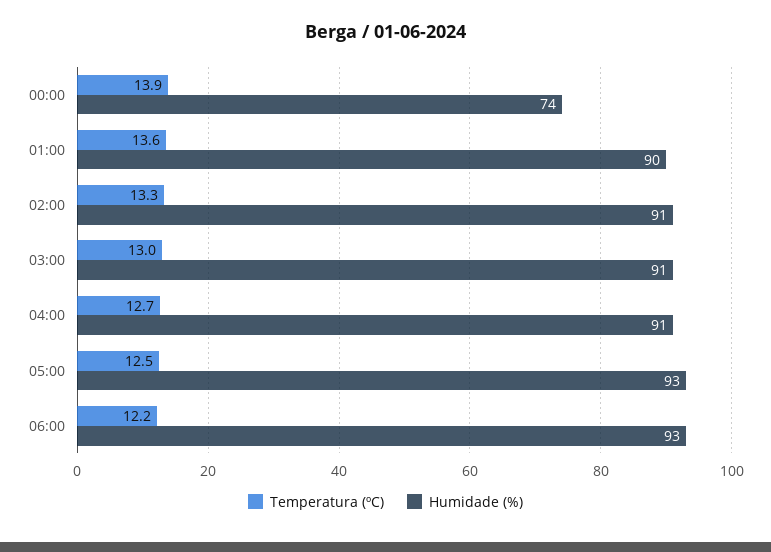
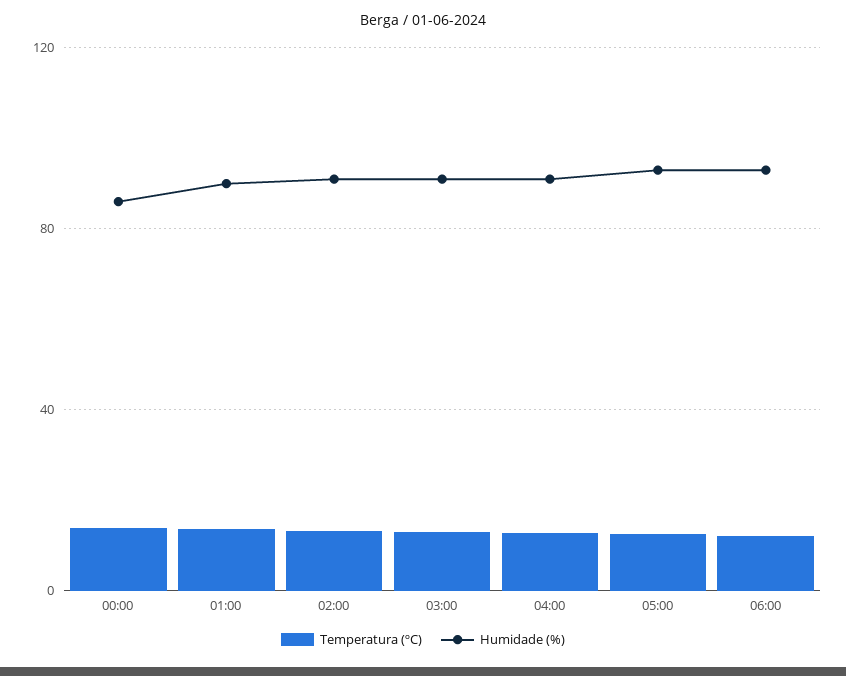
  {
    "Temperatura (ºC)": {
      "00:00": 13.9,
      "01:00": 13.6,
      "02:00": 13.3,
      "03:00": 13,
      "04:00": 12.7,
      "05:00": 12.5,
      "06:00": 12.2
    },
    "Humidade (%)": {
-     "00:00": 74,
+     "00:00": 85,
      "01:00": 90,
      "02:00": 91,
      "03:00": 91,
      "04:00": 91,
      "05:00": 93,
      "06:00": 93
    }
  }

